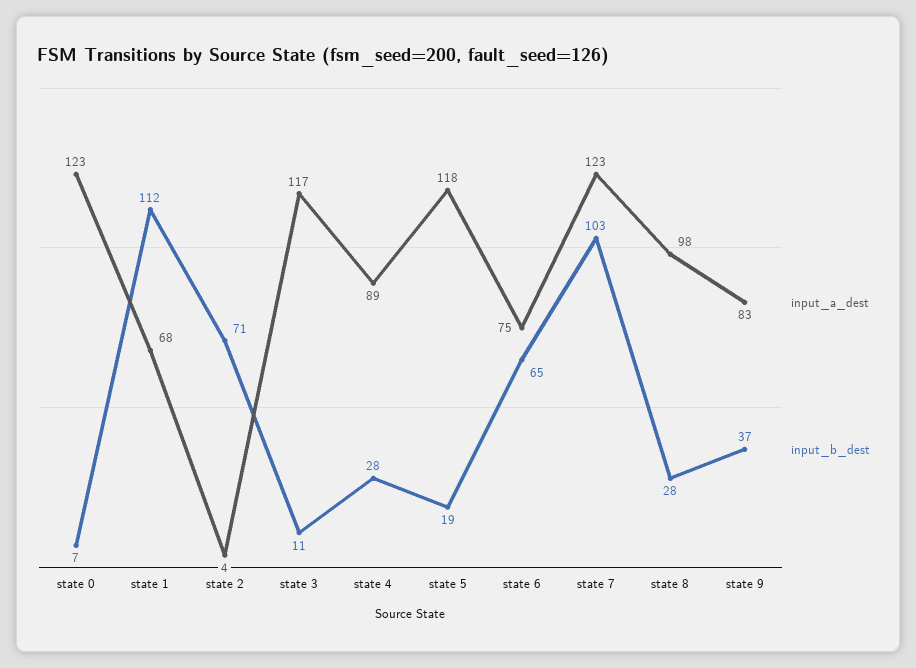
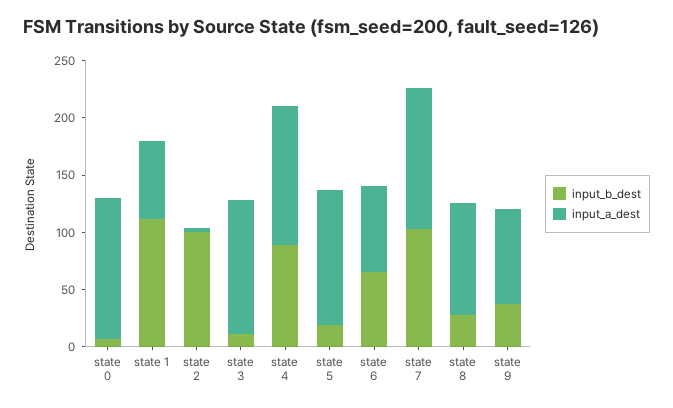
  {
    "input_a_dest": {
      "state 0": 123,
      "state 1": 68,
      "state 2": 4,
      "state 3": 117,
-     "state 4": 89,
+     "state 4": 120,
      "state 5": 118,
      "state 6": 75,
      "state 7": 123,
      "state 8": 98,
      "state 9": 83
    },
    "input_b_dest": {
      "state 0": 7,
      "state 1": 112,
-     "state 2": 71,
+     "state 2": 100,
      "state 3": 11,
-     "state 4": 28,
+     "state 4": 90,
      "state 5": 19,
      "state 6": 65,
      "state 7": 103,
      "state 8": 28,
      "state 9": 37
    }
  }

